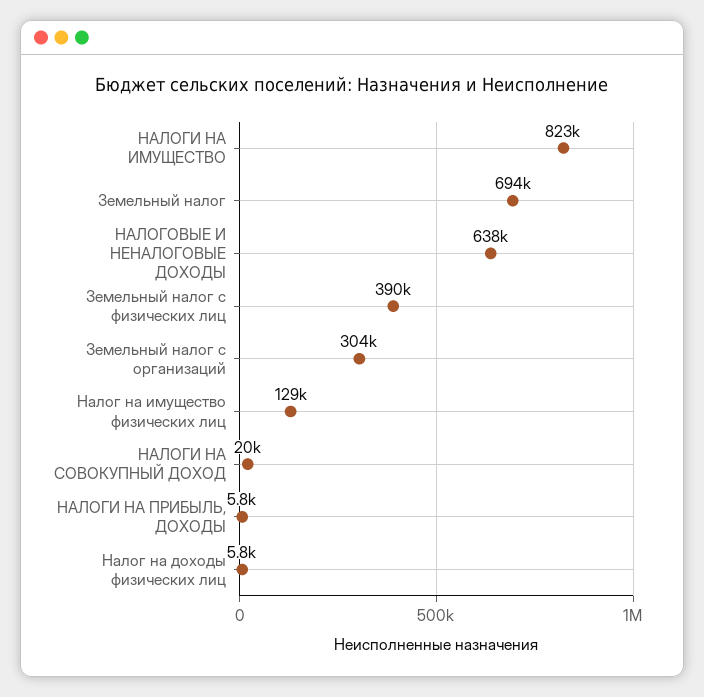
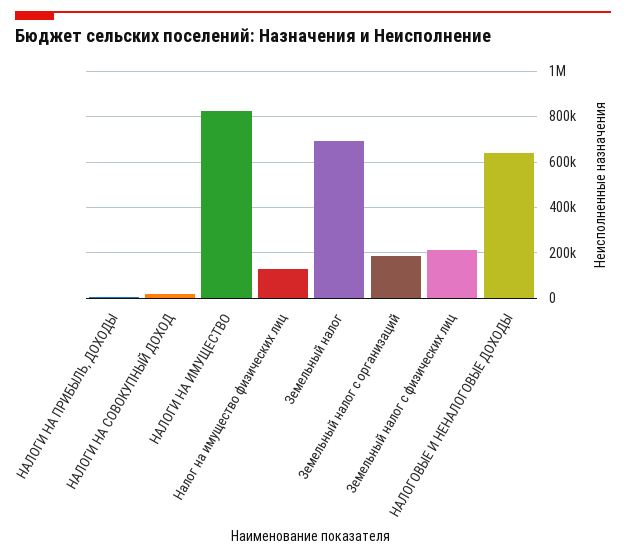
  {
    "НАЛОГИ НА ИМУЩЕСТВО": 823000,
    "Земельный налог": 694000,
    "НАЛОГОВЫЕ И НЕНАЛОГОВЫЕ ДОХОДЫ": 638000,
-   "Земельный налог с физических лиц": 390000,
+   "Земельный налог с физических лиц": 200000,
-   "Земельный налог с организаций": 304000,
+   "Земельный налог с организаций": 200000,
    "Налог на имущество физических лиц": 129000,
    "НАЛОГИ НА СОВОКУПНЫЙ ДОХОД": 20000,
-   "НАЛОГИ НА ПРИБЫЛЬ, ДОХОДЫ": 5800,
+   "НАЛОГИ НА ПРИБЫЛЬ, ДОХОДЫ": 5800
-   "Налог на доходы физических лиц": 5800
  }

